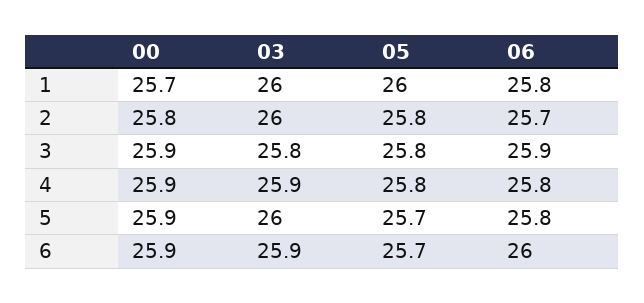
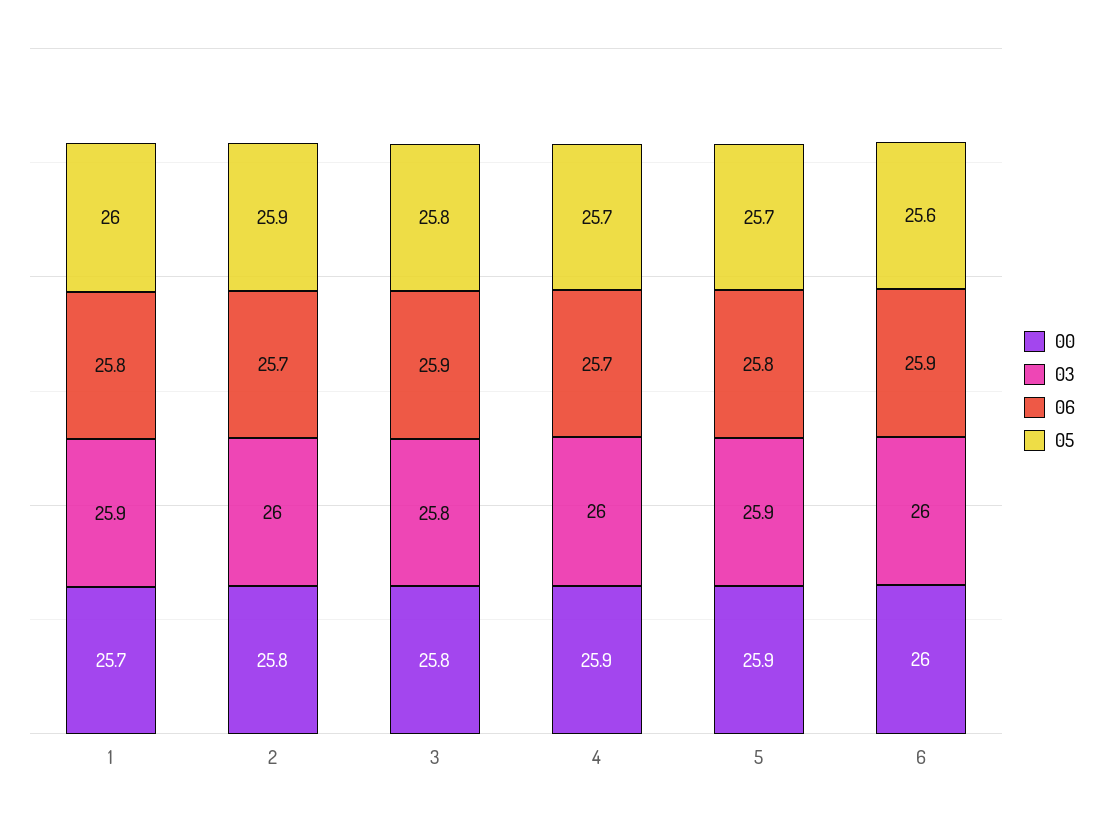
  {
    "00": {
      "1": 25.7,
      "2": 25.8,
-     "3": 25.9,
+     "3": 25.8,
      "4": 25.9,
      "5": 25.9,
-     "6": 25.9
+     "6": 26
    },
    "03": {
-     "1": 26,
+     "1": 25.9,
      "2": 26,
      "3": 25.8,
-     "4": 25.9,
+     "4": 26,
-     "5": 26,
+     "5": 25.9,
-     "6": 25.9
+     "6": 26
    },
    "05": {
      "1": 26,
-     "2": 25.8,
+     "2": 25.9,
      "3": 25.8,
-     "4": 25.8,
+     "4": 25.7,
      "5": 25.7,
-     "6": 25.7
+     "6": 25.6
    },
    "06": {
      "1": 25.8,
      "2": 25.7,
      "3": 25.9,
-     "4": 25.8,
+     "4": 25.7,
      "5": 25.8,
-     "6": 26
+     "6": 25.9
    }
  }

